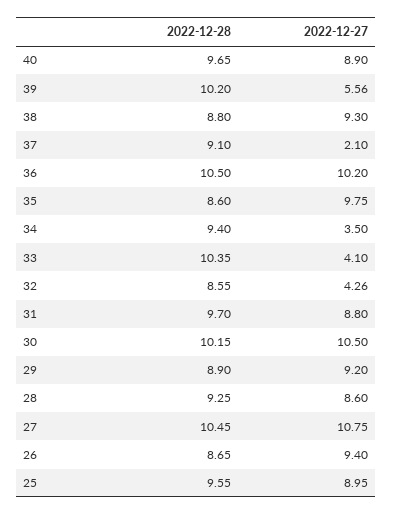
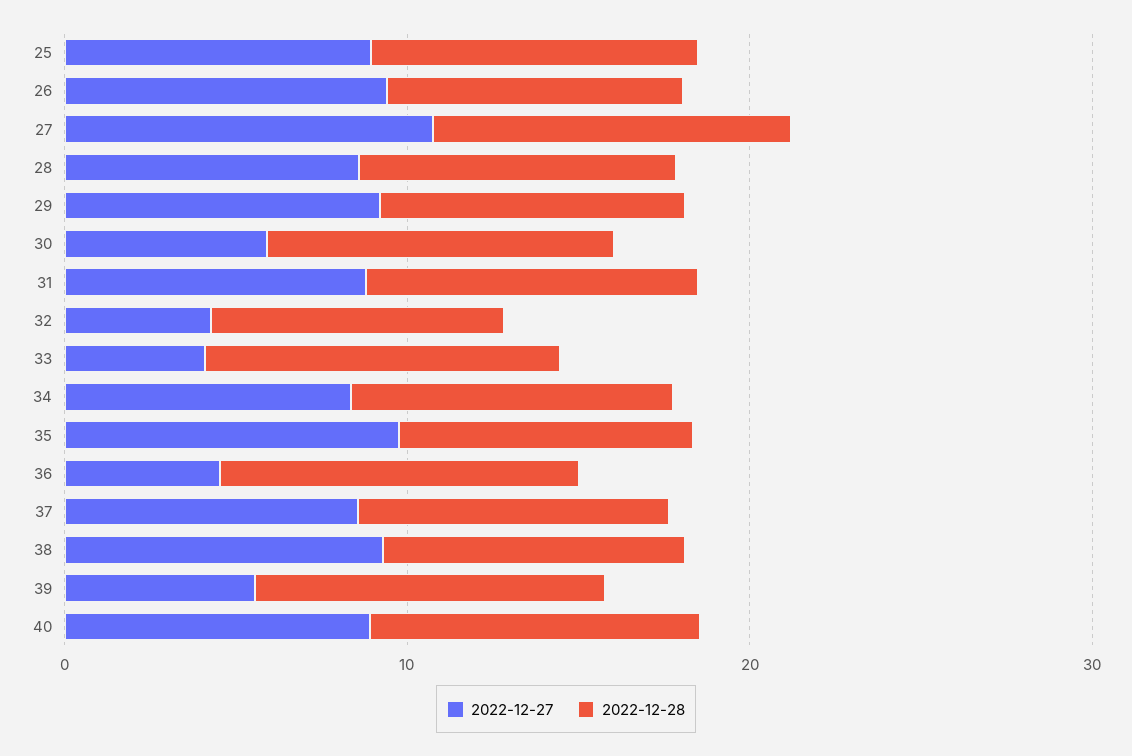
  {
    "2022-12-28": {
      "40": 9.65,
      "39": 10.2,
      "38": 8.8,
      "37": 9.1,
      "36": 10.5,
      "35": 8.6,
      "34": 9.4,
      "33": 10.35,
      "32": 8.55,
      "31": 9.7,
      "30": 10.15,
      "29": 8.9,
      "28": 9.25,
      "27": 10.45,
      "26": 8.65,
      "25": 9.55
    },
    "2022-12-27": {
      "40": 8.9,
      "39": 5.56,
      "38": 9.3,
-     "37": 2.1,
+     "37": 8,
-     "36": 10.2,
+     "36": 4,
      "35": 9.75,
-     "34": 3.5,
+     "34": 8,
      "33": 4.1,
      "32": 4.26,
      "31": 8.8,
-     "30": 10.5,
+     "30": 6,
      "29": 9.2,
      "28": 8.6,
      "27": 10.75,
      "26": 9.4,
      "25": 8.95
    }
  }

